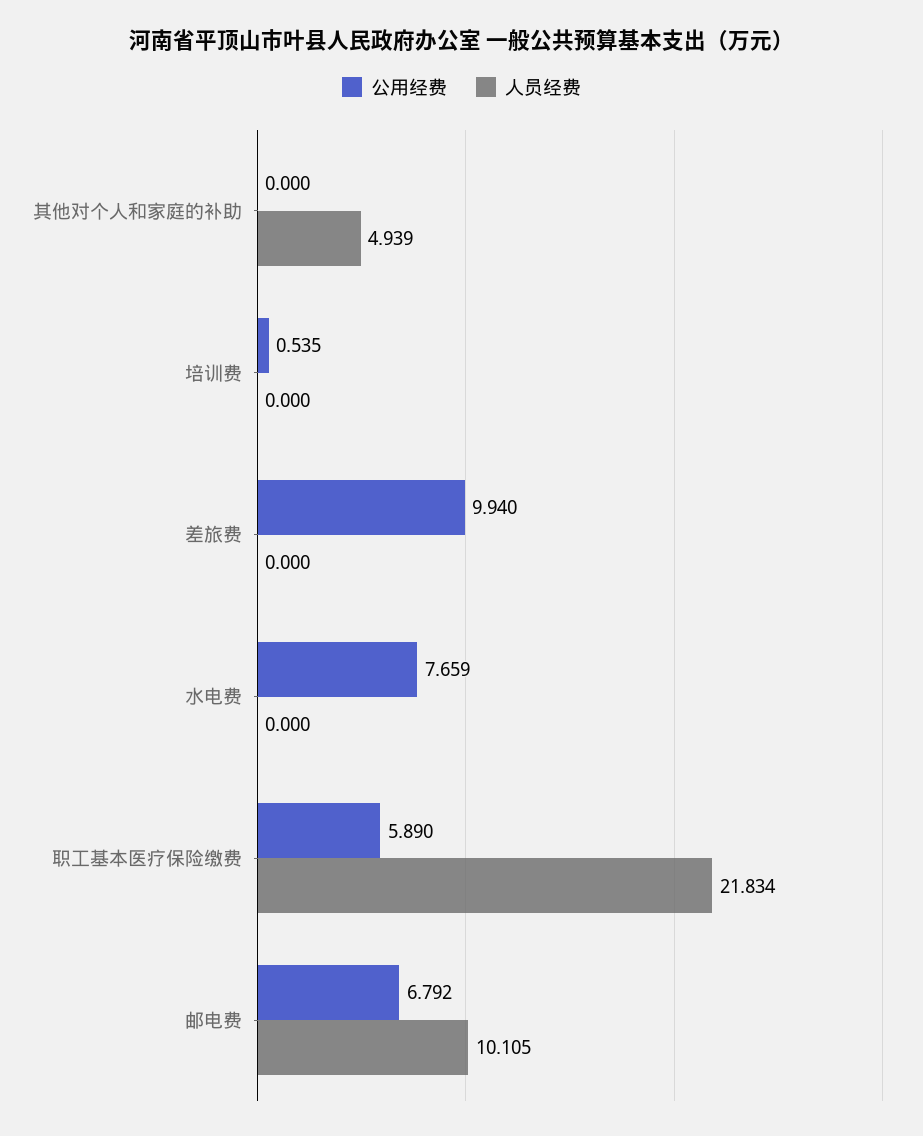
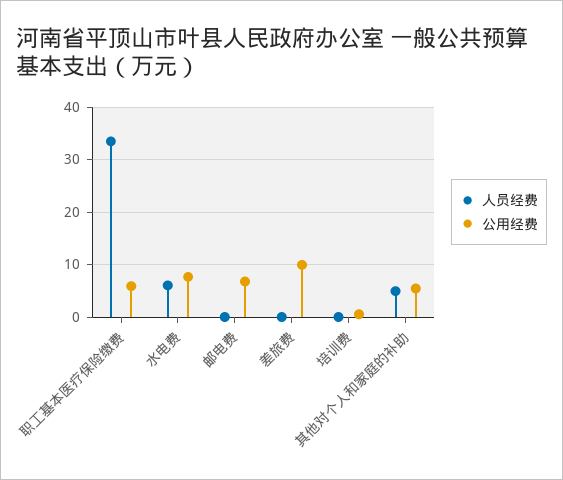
  {
    "公用经费": {
-     "其他对个人和家庭的补助": 0,
+     "其他对个人和家庭的补助": 6,
      "培训费": 0.535,
      "差旅费": 9.94,
      "水电费": 7.659,
      "职工基本医疗保险缴费": 5.89,
      "邮电费": 6.792
    },
    "人员经费": {
      "其他对个人和家庭的补助": 4.939,
      "培训费": 0,
      "差旅费": 0,
-     "水电费": 0,
+     "水电费": 6,
-     "职工基本医疗保险缴费": 21.834,
+     "职工基本医疗保险缴费": 34,
-     "邮电费": 10.105
+     "邮电费": 0
    }
  }

